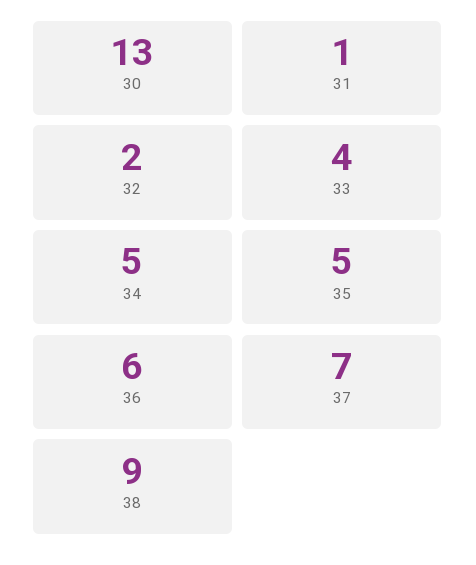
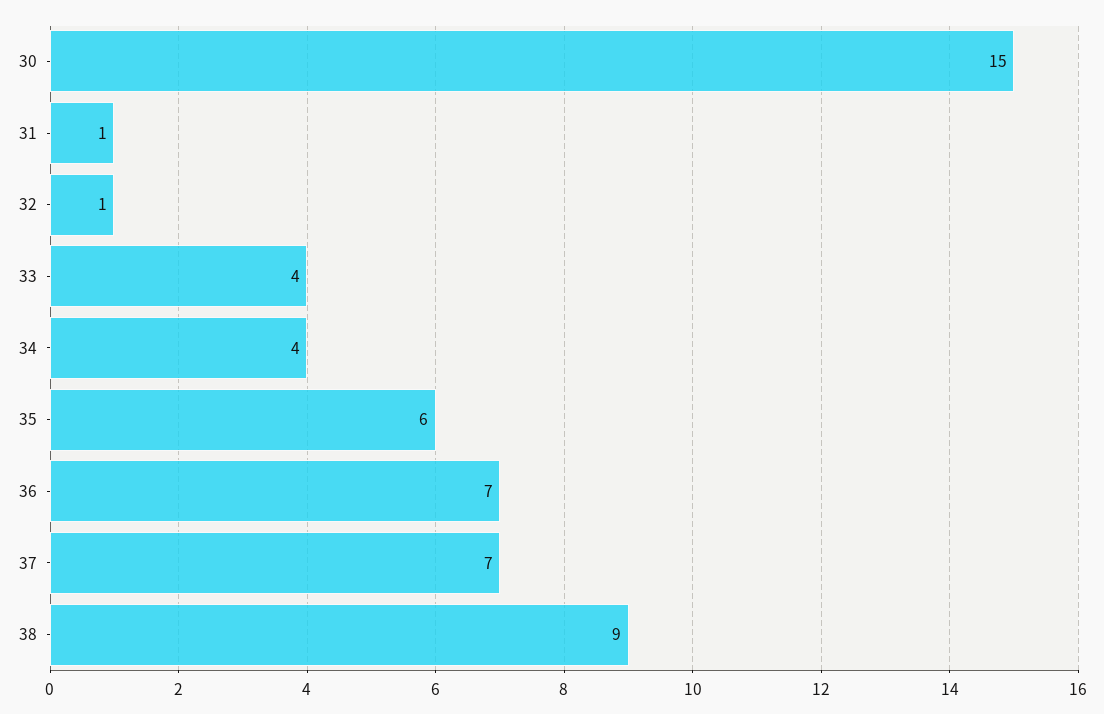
  {
-   "30": 13,
+   "30": 15,
    "31": 1,
-   "32": 2,
+   "32": 1,
    "33": 4,
-   "34": 5,
+   "34": 4,
-   "35": 5,
+   "35": 6,
-   "36": 6,
+   "36": 7,
    "37": 7,
    "38": 9
  }

